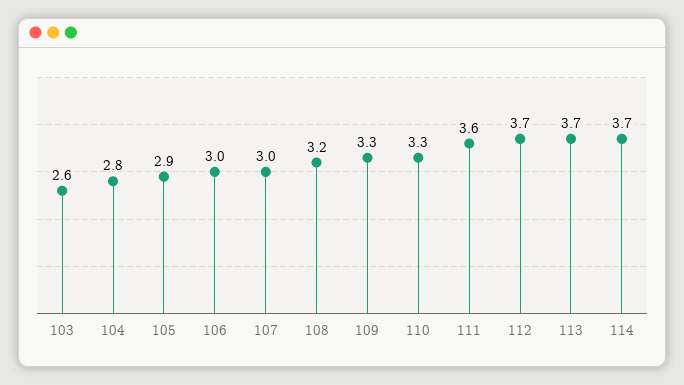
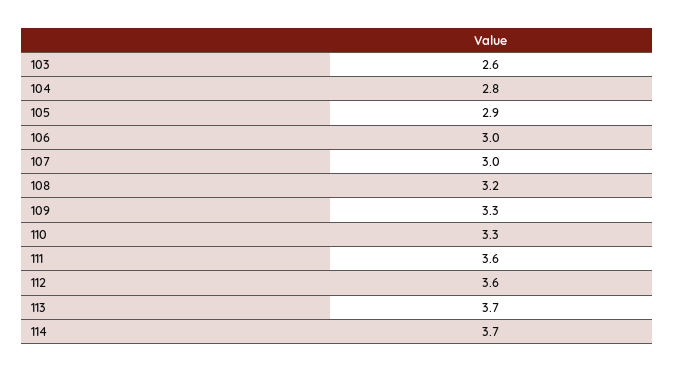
  {
    "103": 2.6,
    "104": 2.8,
    "105": 2.9,
    "106": 3,
    "107": 3,
    "108": 3.2,
    "109": 3.3,
    "110": 3.3,
    "111": 3.6,
-   "112": 3.7,
+   "112": 3.6,
    "113": 3.7,
    "114": 3.7
  }

